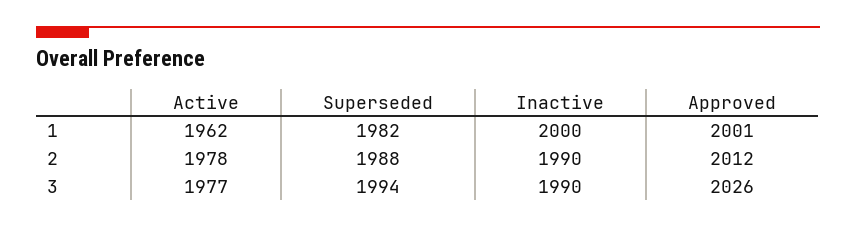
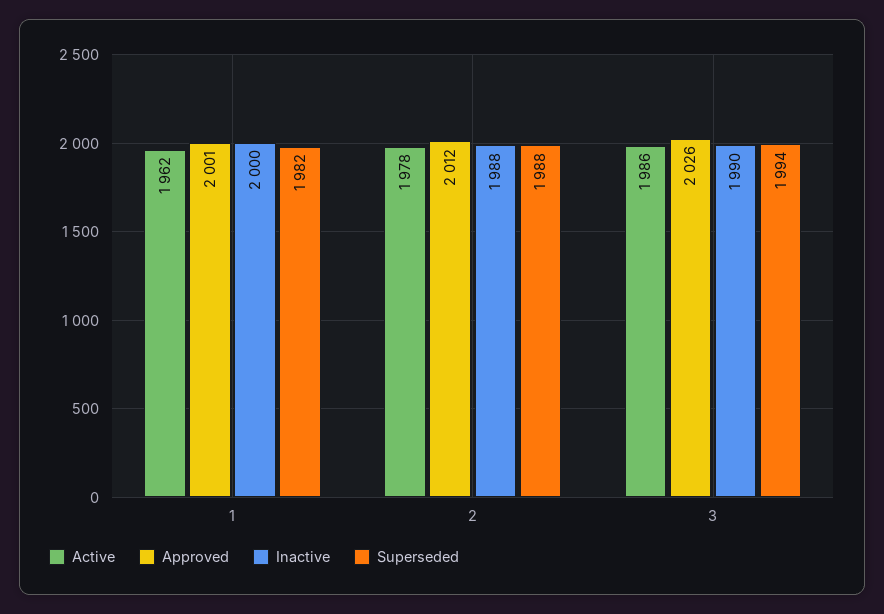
  {
    "Active": {
      "1": 1962,
      "2": 1978,
-     "3": 1977
+     "3": 1986
    },
    "Superseded": {
      "1": 1982,
      "2": 1988,
      "3": 1994
    },
    "Inactive": {
      "1": 2000,
-     "2": 1990,
+     "2": 1988,
      "3": 1990
    },
    "Approved": {
      "1": 2001,
      "2": 2012,
      "3": 2026
    }
  }

